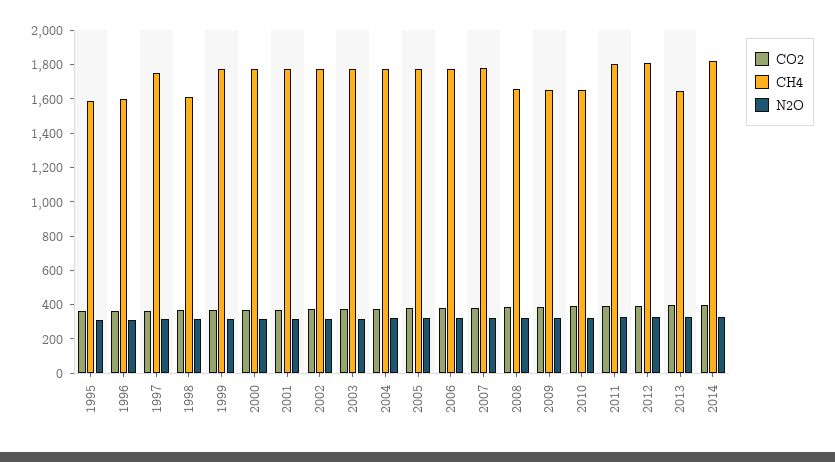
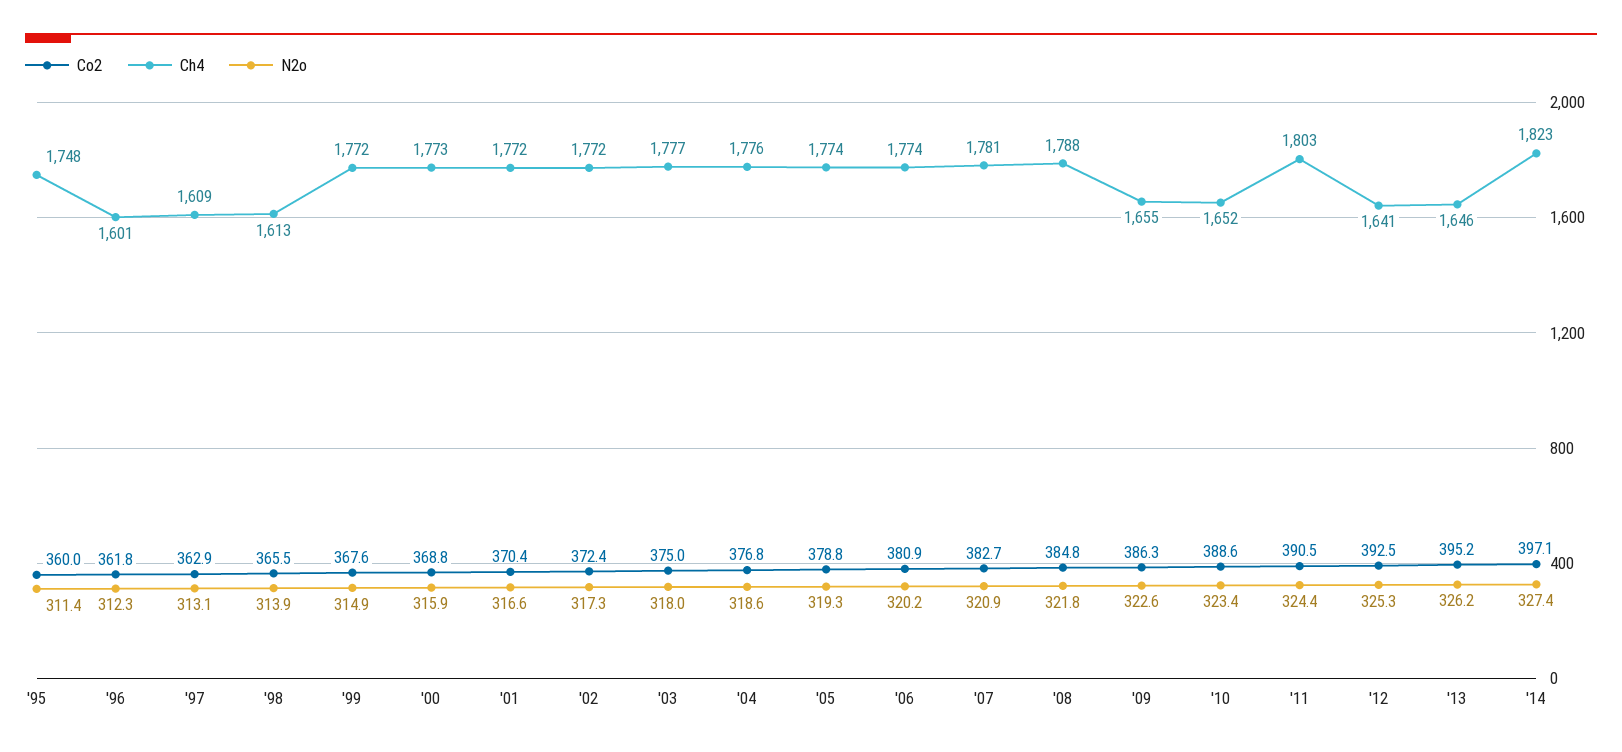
  {
    "CO2": {
      "1995": 360,
      "1996": 361.8,
      "1997": 362.9,
      "1998": 365.5,
      "1999": 367.6,
      "2000": 368.8,
      "2001": 370.4,
      "2002": 372.4,
      "2003": 375,
      "2004": 376.8,
      "2005": 378.8,
      "2006": 380.9,
      "2007": 382.7,
      "2008": 384.8,
      "2009": 386.3,
      "2010": 388.6,
      "2011": 390.5,
      "2012": 392.5,
      "2013": 395.2,
      "2014": 397.1
    },
    "CH4": {
-     "1995": 1600,
+     "1995": 1748,
      "1996": 1601,
-     "1997": 1750,
+     "1997": 1609,
      "1998": 1613,
      "1999": 1772,
      "2000": 1773,
      "2001": 1772,
      "2002": 1772,
      "2003": 1777,
      "2004": 1776,
      "2005": 1774,
      "2006": 1774,
      "2007": 1781,
-     "2008": 1650,
+     "2008": 1788,
      "2009": 1655,
      "2010": 1652,
      "2011": 1803,
-     "2012": 1800,
+     "2012": 1641,
      "2013": 1646,
      "2014": 1823
    },
    "N2O": {
      "1995": 311.4,
      "1996": 312.3,
      "1997": 313.1,
      "1998": 313.9,
      "1999": 314.9,
      "2000": 315.9,
      "2001": 316.6,
      "2002": 317.3,
      "2003": 318,
      "2004": 318.6,
      "2005": 319.3,
      "2006": 320.2,
      "2007": 320.9,
      "2008": 321.8,
      "2009": 322.6,
      "2010": 323.4,
      "2011": 324.4,
      "2012": 325.3,
      "2013": 326.2,
      "2014": 327.4
    }
  }

